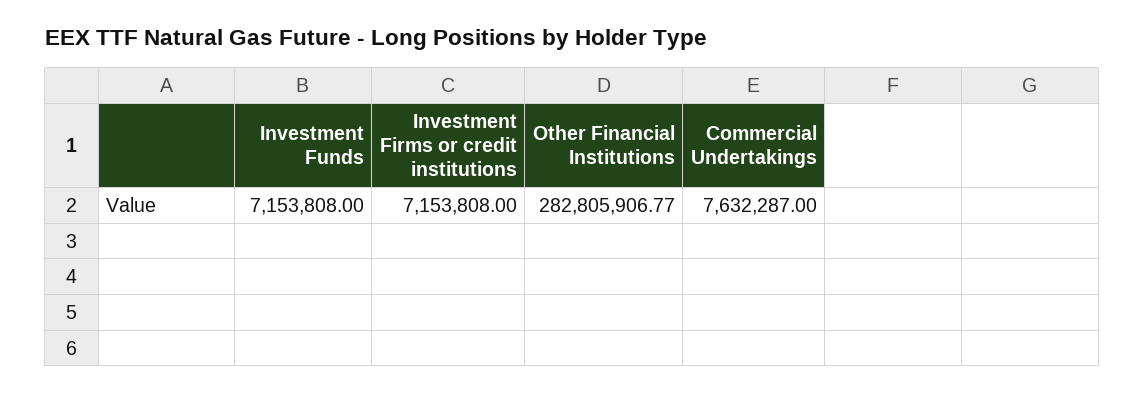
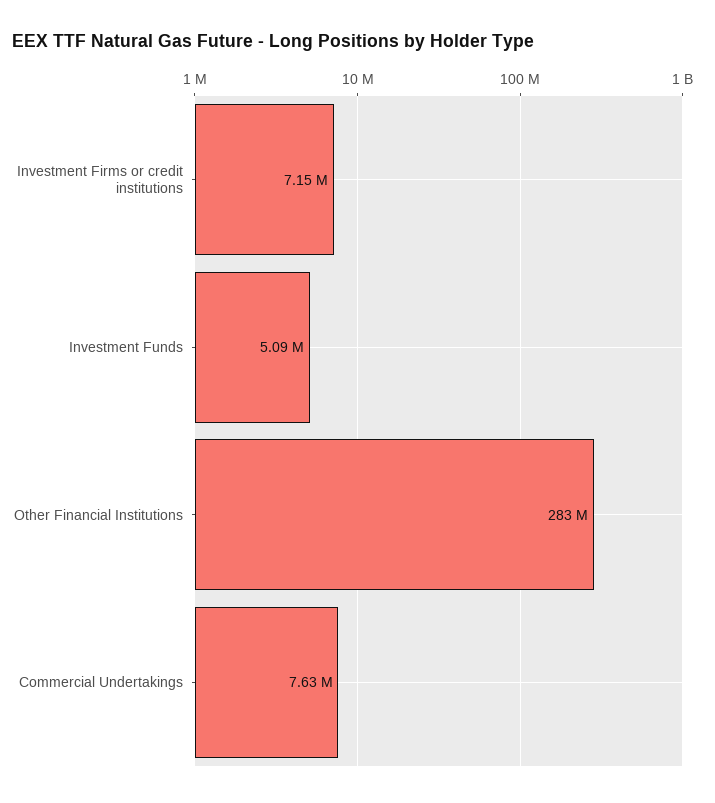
  {
-   "Investment Funds": 7153808,
+   "Investment Funds": 5090000,
    "Investment Firms or credit institutions": 7153808,
    "Other Financial Institutions": 282805906.77,
    "Commercial Undertakings": 7632287
  }

